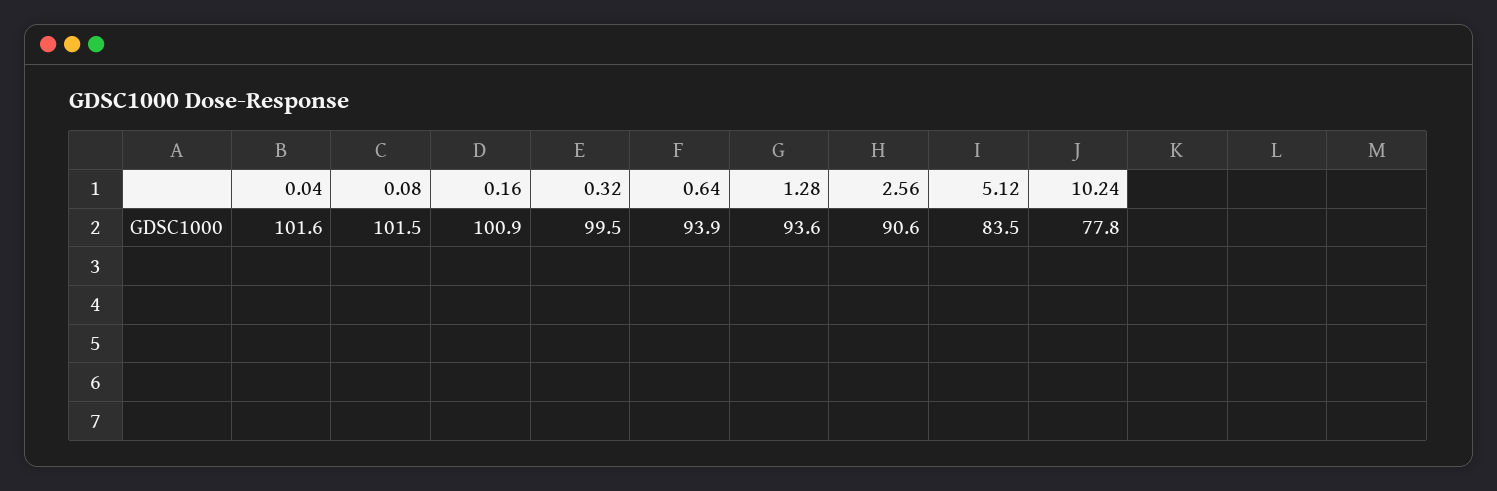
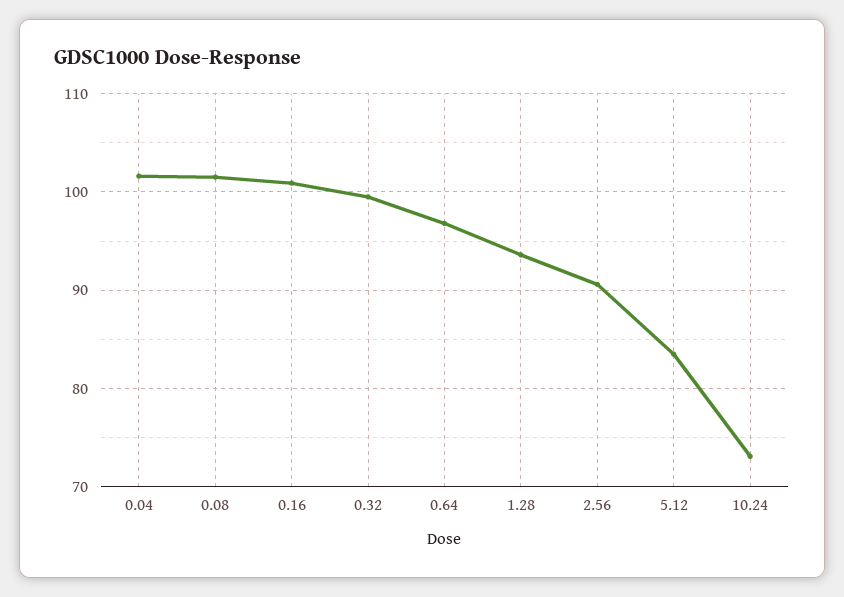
  {
    "0.04": 101.6,
    "0.08": 101.5,
    "0.16": 100.9,
    "0.32": 99.5,
-   "0.64": 93.9,
+   "0.64": 97,
    "1.28": 93.6,
    "2.56": 90.6,
    "5.12": 83.5,
-   "10.24": 77.8
+   "10.24": 73
  }

